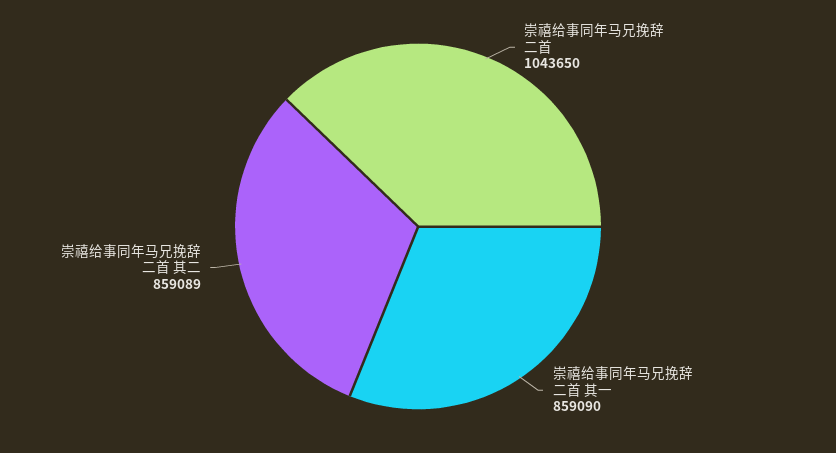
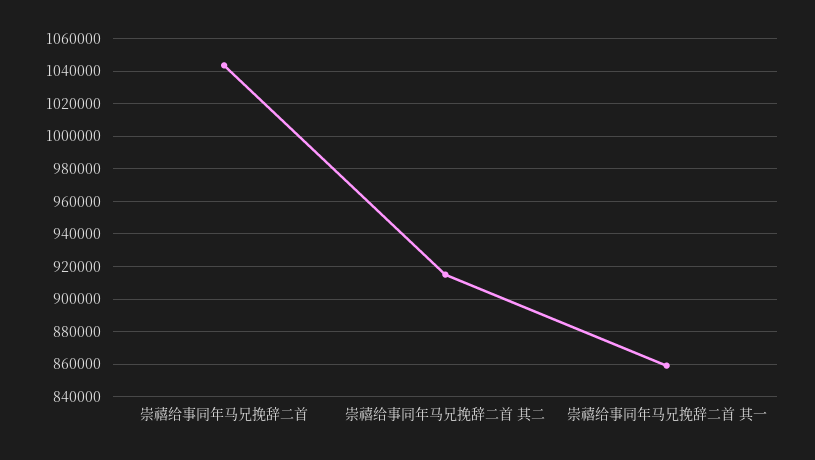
  {
    "崇禧给事同年马兄挽辞二首": 1043650,
    "崇禧给事同年马兄挽辞二首 其一": 859090,
-   "崇禧给事同年马兄挽辞二首 其二": 859089
+   "崇禧给事同年马兄挽辞二首 其二": 915000
  }

